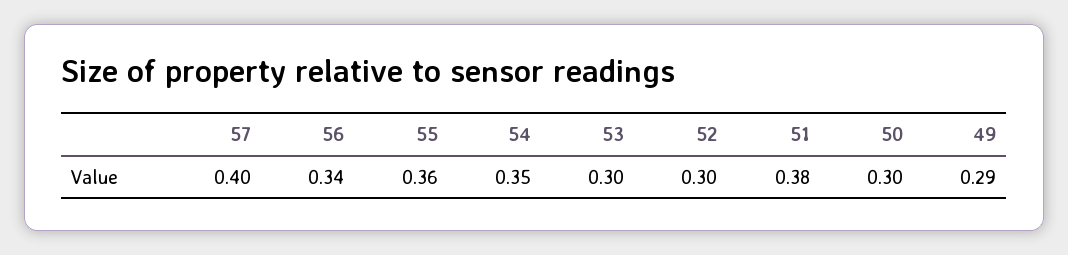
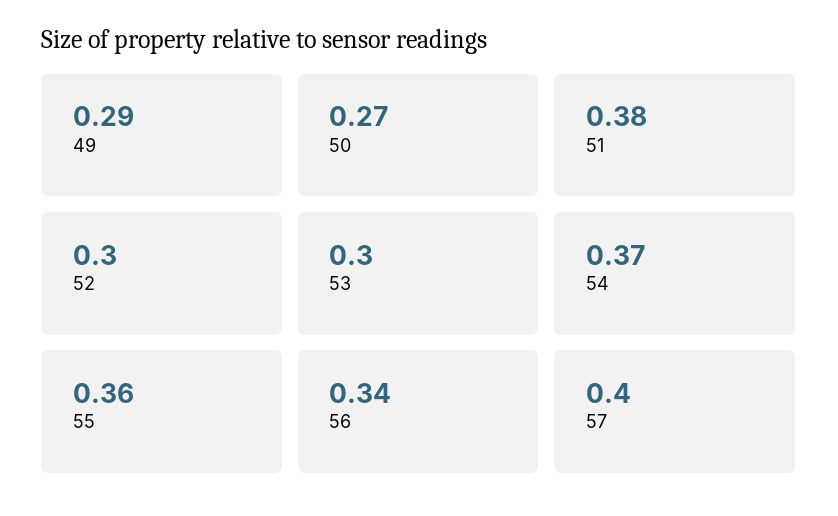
  {
    "57": 0.4,
    "56": 0.34,
    "55": 0.36,
-   "54": 0.35,
+   "54": 0.37,
    "53": 0.3,
    "52": 0.3,
    "51": 0.38,
-   "50": 0.3,
+   "50": 0.27,
    "49": 0.29
  }

